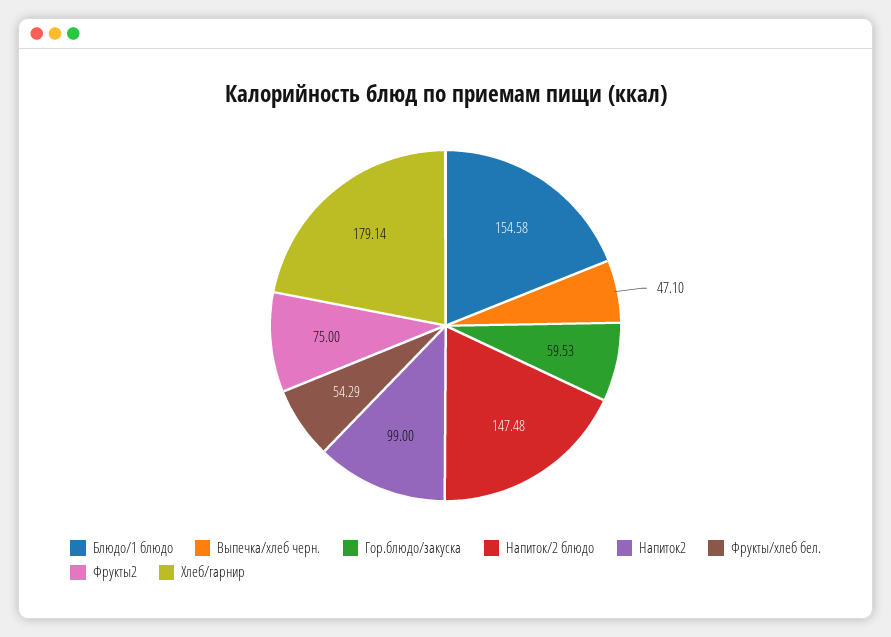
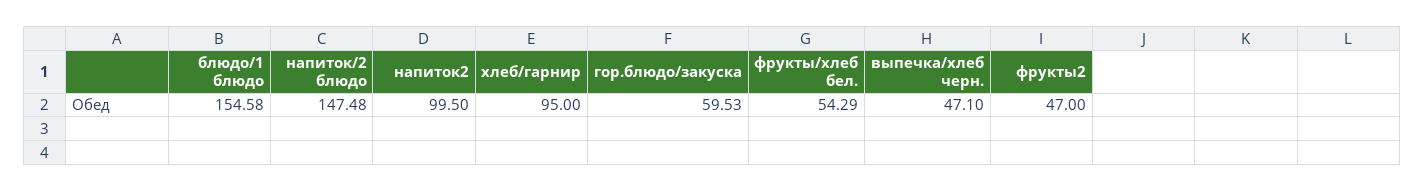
  {
    "Блюдо/1 блюдо": 154.58,
    "Выпечка/хлеб черн.": 47.1,
    "Гор.блюдо/закуска": 59.53,
    "Напиток/2 блюдо": 147.48,
-   "Напиток2": 99,
+   "Напиток2": 99.5,
    "Фрукты/хлеб бел.": 54.29,
-   "Фрукты2": 75,
+   "Фрукты2": 47,
-   "Хлеб/гарнир": 179.14
+   "Хлеб/гарнир": 95
  }

